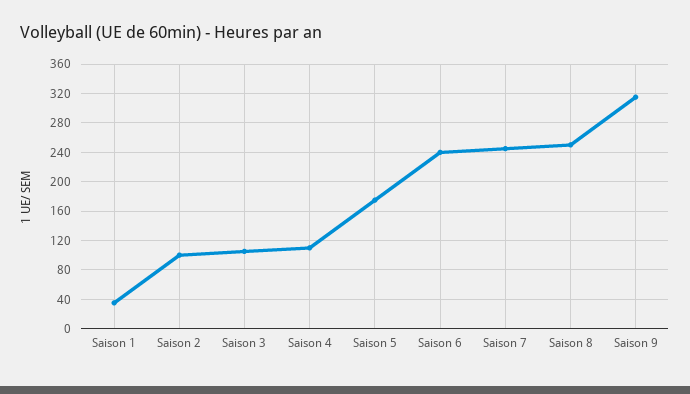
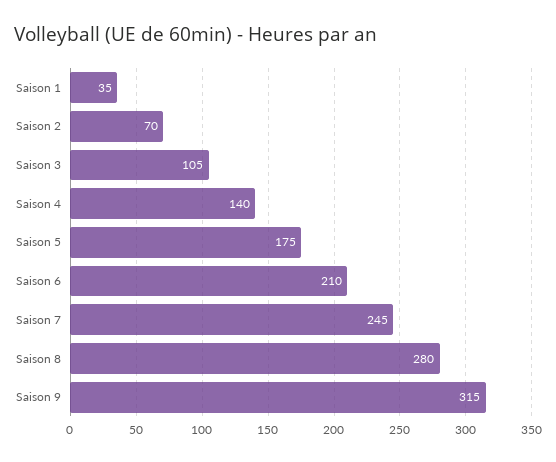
  {
    "Saison 1": 35,
-   "Saison 2": 100,
+   "Saison 2": 70,
    "Saison 3": 105,
-   "Saison 4": 110,
+   "Saison 4": 140,
    "Saison 5": 175,
-   "Saison 6": 240,
+   "Saison 6": 210,
    "Saison 7": 245,
-   "Saison 8": 250,
+   "Saison 8": 280,
    "Saison 9": 315
  }

